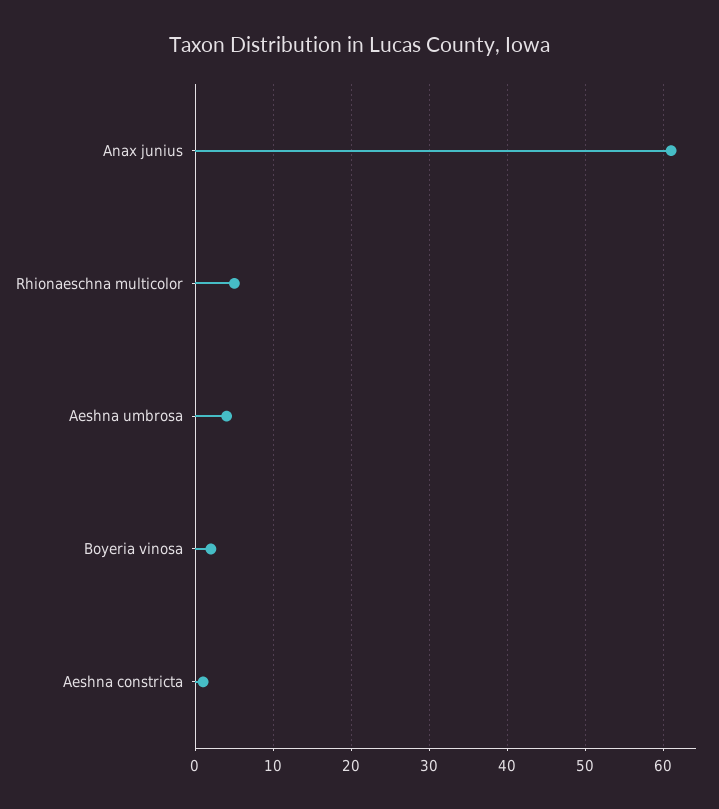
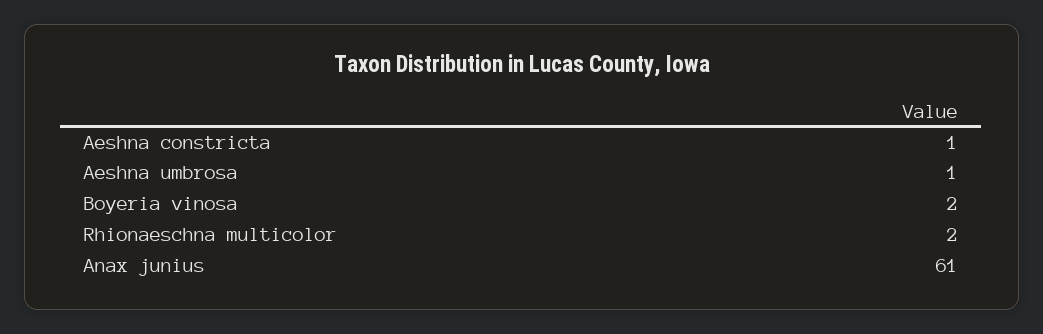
  {
    "Anax junius": 61,
-   "Rhionaeschna multicolor": 5,
+   "Rhionaeschna multicolor": 2,
-   "Aeshna umbrosa": 4,
+   "Aeshna umbrosa": 1,
    "Boyeria vinosa": 2,
    "Aeshna constricta": 1
  }

